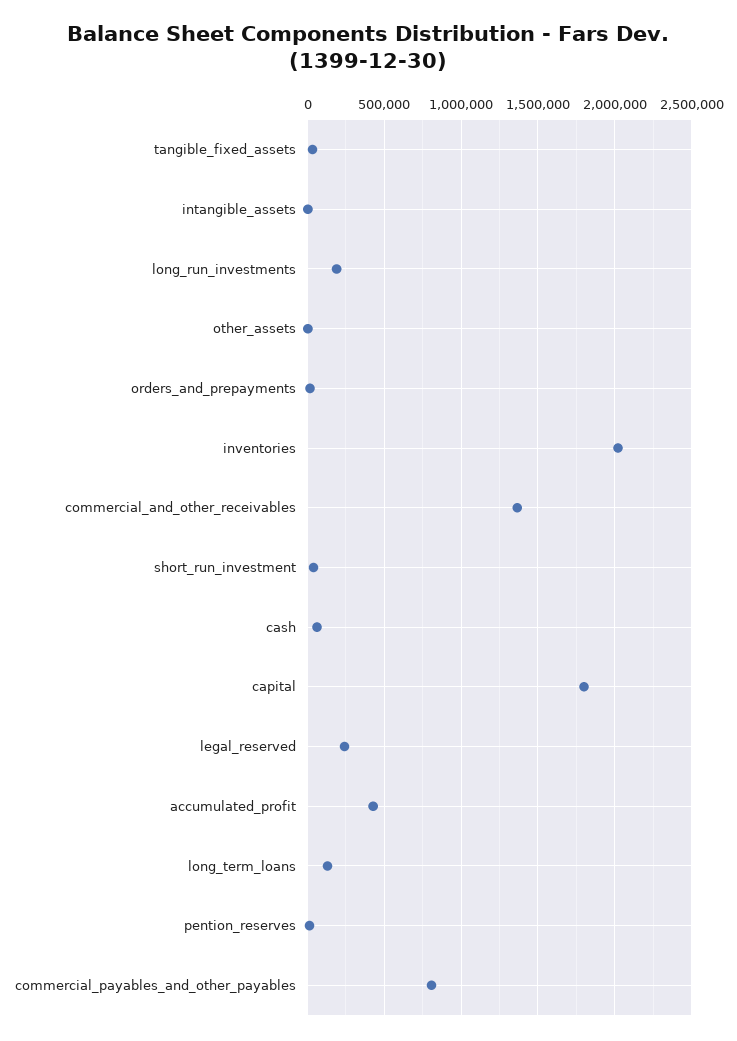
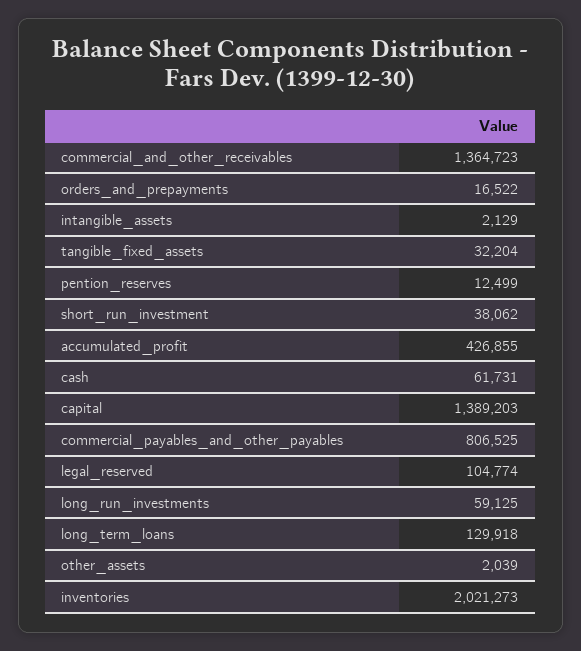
  {
    "tangible_fixed_assets": 32204,
    "intangible_assets": 2129,
-   "long_run_investments": 200000,
+   "long_run_investments": 59125,
    "other_assets": 2039,
    "orders_and_prepayments": 16522,
    "inventories": 2021273,
    "commercial_and_other_receivables": 1364723,
    "short_run_investment": 38062,
    "cash": 61731,
-   "capital": 1800000,
+   "capital": 1389203,
-   "legal_reserved": 250000,
+   "legal_reserved": 104774,
    "accumulated_profit": 426855,
    "long_term_loans": 129918,
    "pention_reserves": 12499,
    "commercial_payables_and_other_payables": 806525
  }

